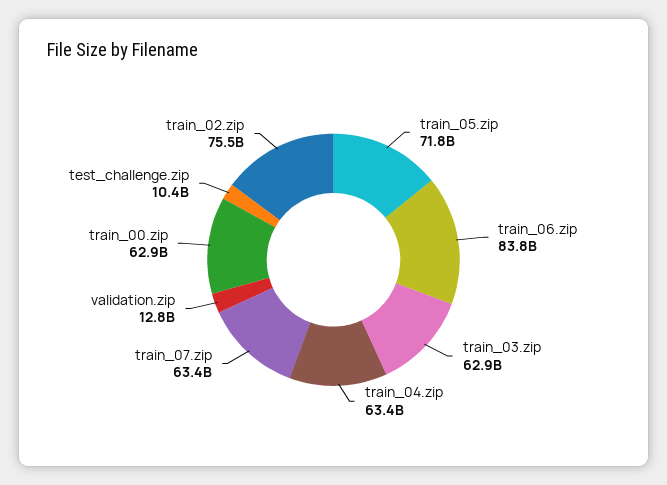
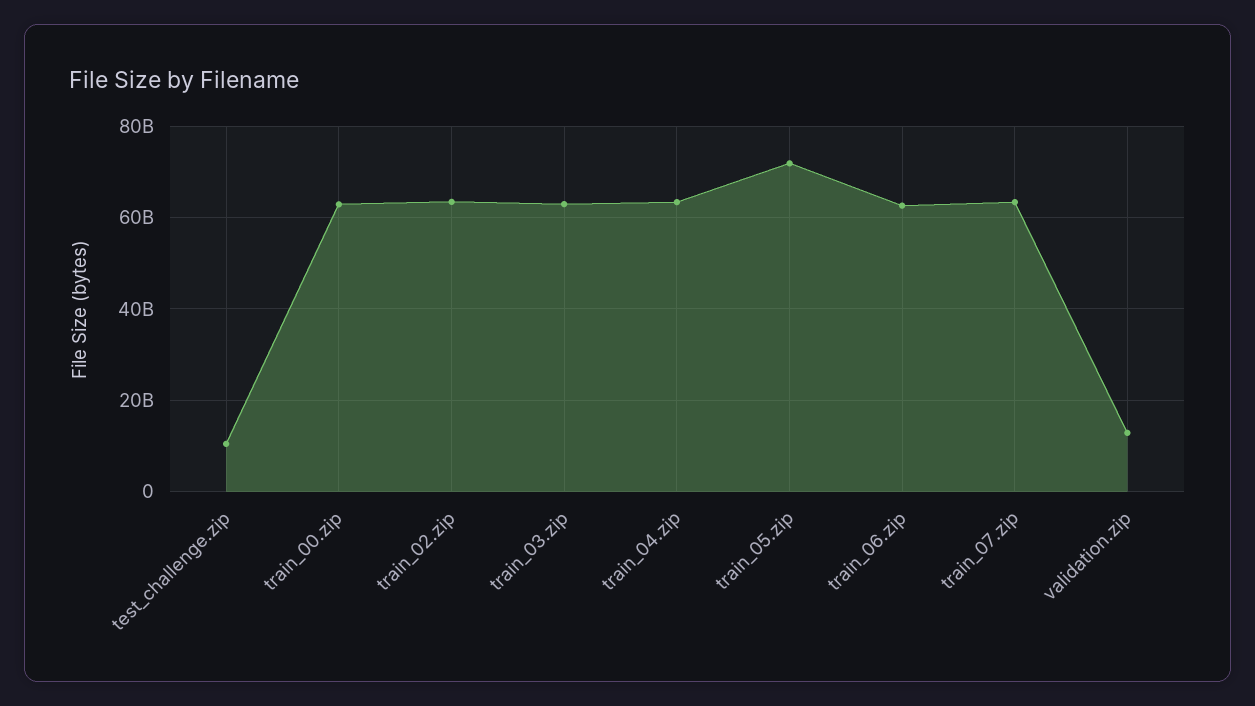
  {
    "train_05.zip": 71800000000,
-   "train_06.zip": 83800000000,
+   "train_06.zip": 62000000000,
    "train_03.zip": 62900000000,
    "train_04.zip": 63400000000,
    "train_07.zip": 63400000000,
    "validation.zip": 12800000000,
    "train_00.zip": 62900000000,
    "test_challenge.zip": 10400000000,
-   "train_02.zip": 75500000000
+   "train_02.zip": 64000000000
  }

